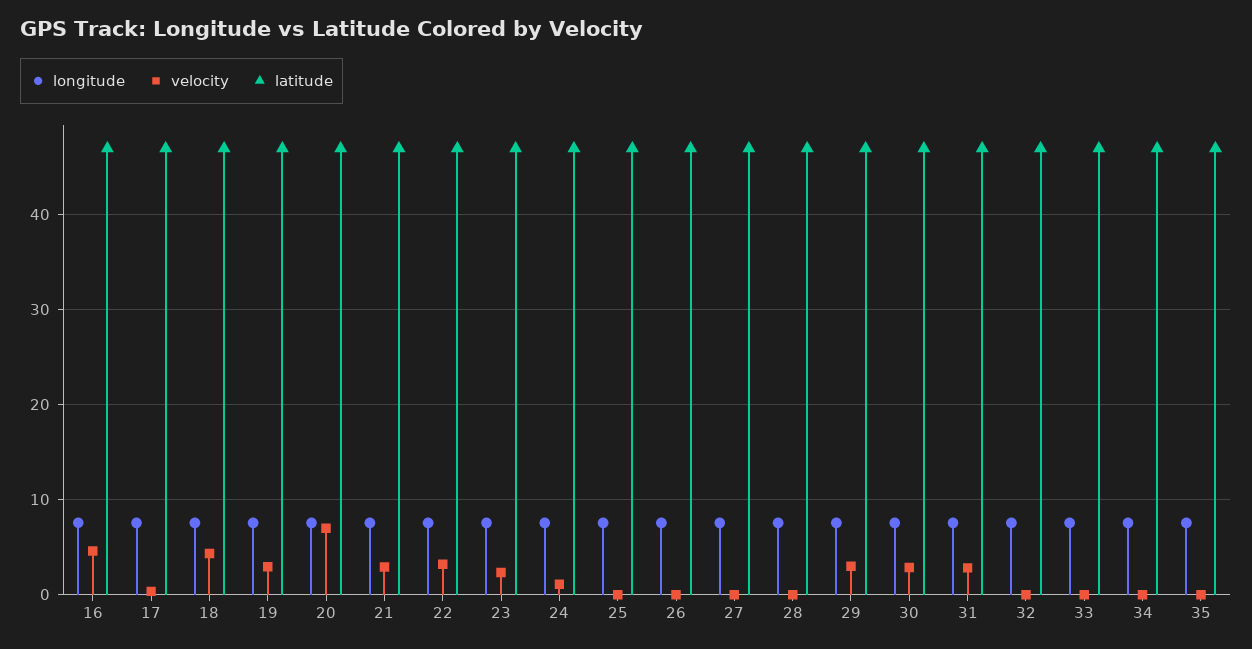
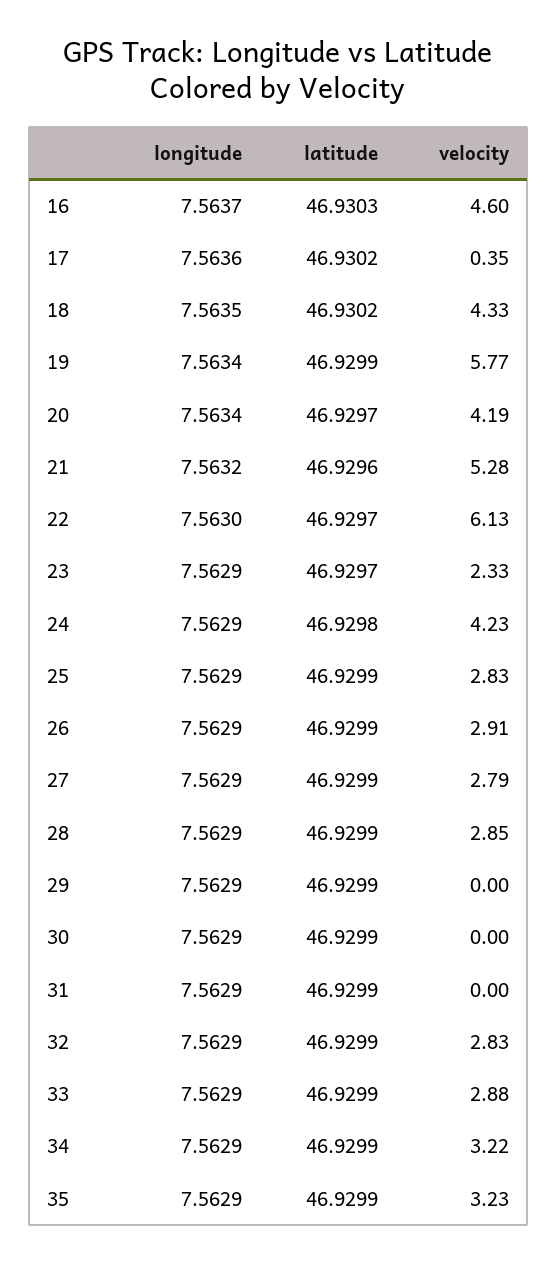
  {
    "longitude": {
      "16": 7.5637,
      "17": 7.5636,
      "18": 7.5635,
      "19": 7.5634,
      "20": 7.5634,
      "21": 7.5632,
      "22": 7.563,
      "23": 7.5629,
      "24": 7.5629,
      "25": 7.5629,
      "26": 7.5629,
      "27": 7.5629,
      "28": 7.5629,
      "29": 7.5629,
      "30": 7.5629,
      "31": 7.5629,
      "32": 7.5629,
      "33": 7.5629,
      "34": 7.5629,
      "35": 7.5629
    },
    "velocity": {
      "16": 4.6,
      "17": 0.35,
      "18": 4.33,
-     "19": 3,
+     "19": 5.77,
-     "20": 7,
+     "20": 4.19,
-     "21": 3,
+     "21": 5.28,
-     "22": 3,
+     "22": 6.13,
      "23": 2.33,
-     "24": 1,
+     "24": 4.23,
-     "25": 0,
+     "25": 2.83,
-     "26": 0,
+     "26": 2.91,
-     "27": 0,
+     "27": 2.79,
-     "28": 0,
+     "28": 2.85,
-     "29": 3,
+     "29": 0,
-     "30": 3,
+     "30": 0,
-     "31": 3,
+     "31": 0,
-     "32": 0,
+     "32": 2.83,
-     "33": 0,
+     "33": 2.88,
-     "34": 0,
+     "34": 3.22,
-     "35": 0
+     "35": 3.23
    },
    "latitude": {
      "16": 46.9303,
      "17": 46.9302,
      "18": 46.9302,
      "19": 46.9299,
      "20": 46.9297,
      "21": 46.9296,
      "22": 46.9297,
      "23": 46.9297,
      "24": 46.9298,
      "25": 46.9299,
      "26": 46.9299,
      "27": 46.9299,
      "28": 46.9299,
      "29": 46.9299,
      "30": 46.9299,
      "31": 46.9299,
      "32": 46.9299,
      "33": 46.9299,
      "34": 46.9299,
      "35": 46.9299
    }
  }

